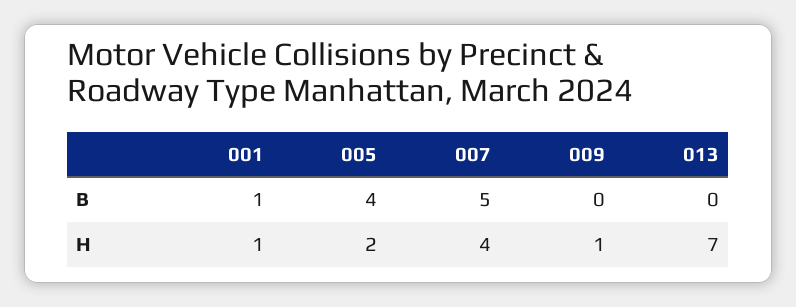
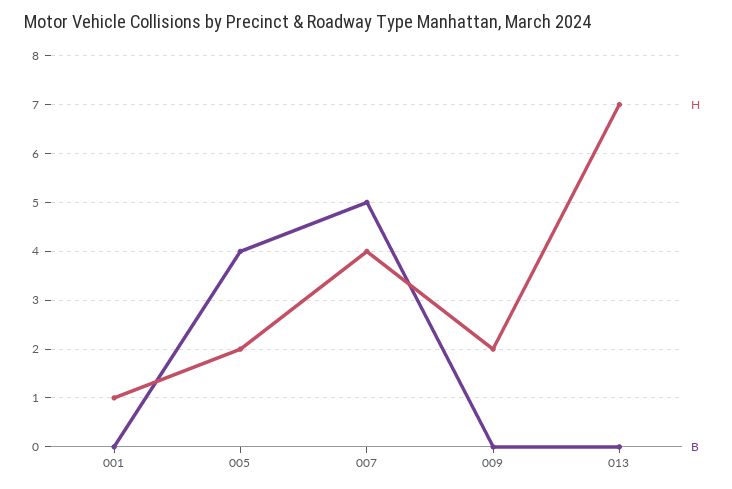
  {
    "B": {
-     "001": 1,
+     "001": 0,
      "005": 4,
      "007": 5,
      "009": 0,
      "013": 0
    },
    "H": {
      "001": 1,
      "005": 2,
      "007": 4,
-     "009": 1,
+     "009": 2,
      "013": 7
    }
  }

